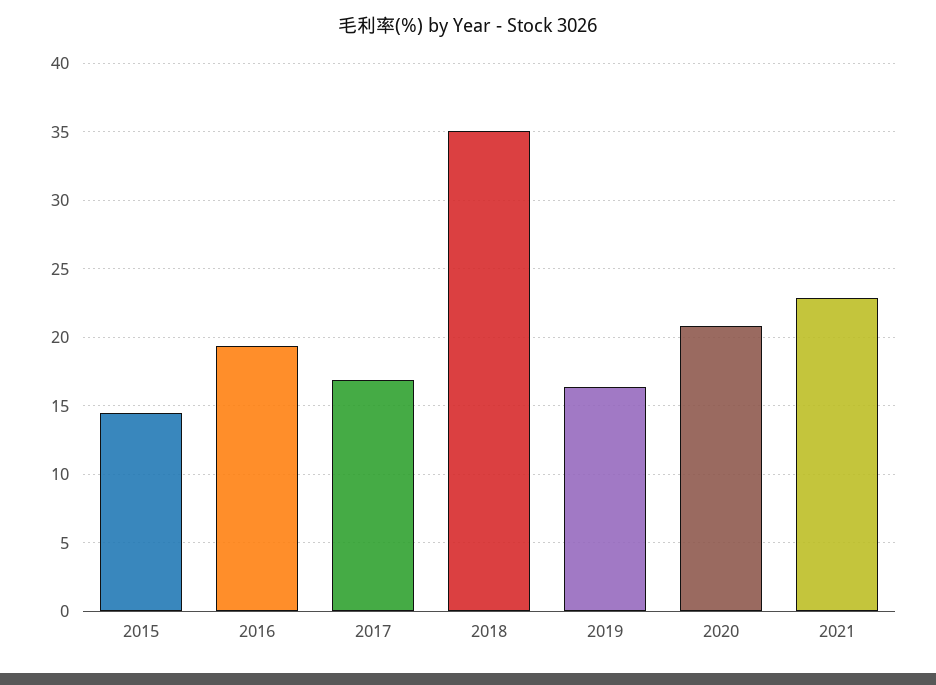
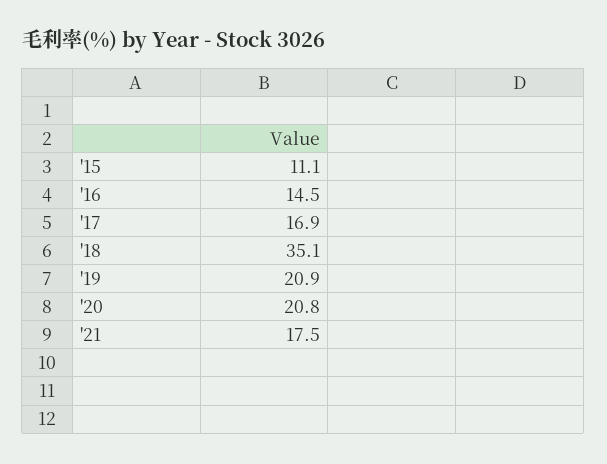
  {
-   "2015": 14.5,
+   "2015": 11.1,
-   "2016": 19.5,
+   "2016": 14.5,
    "2017": 16.9,
    "2018": 35.1,
-   "2019": 16.5,
+   "2019": 20.9,
    "2020": 20.8,
-   "2021": 23
+   "2021": 17.5
  }

